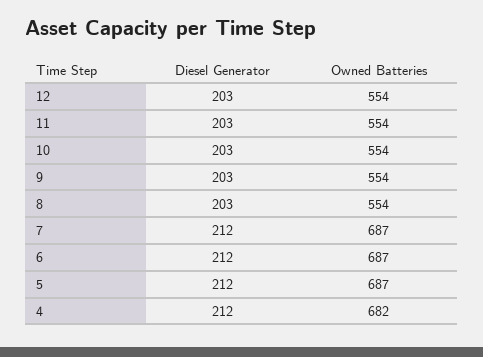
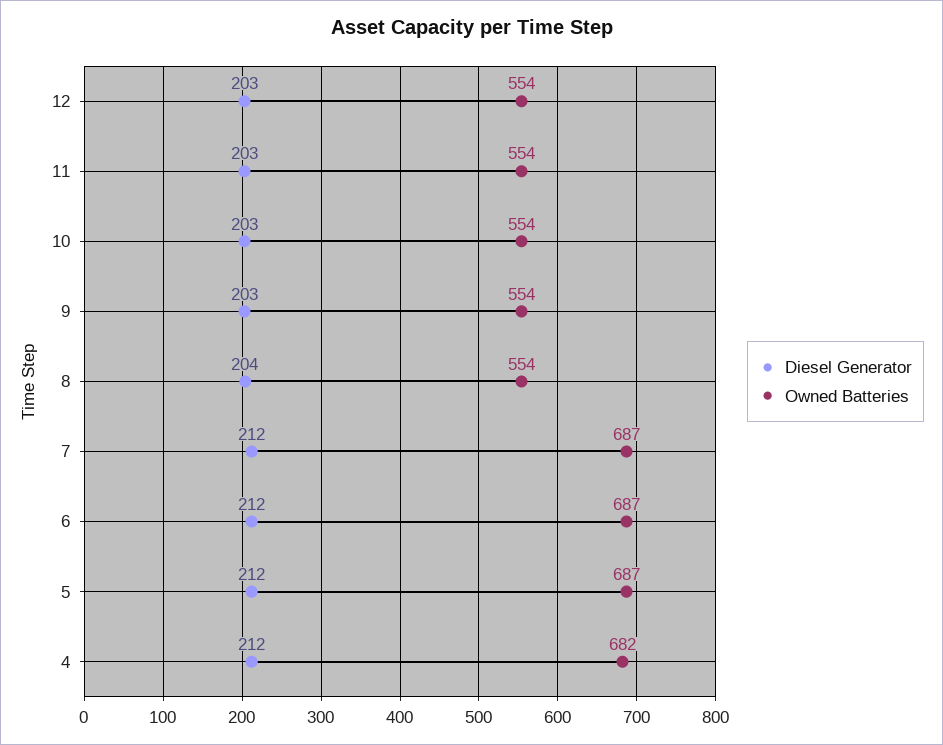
  {
    "Diesel Generator": {
      "12": 203,
      "11": 203,
      "10": 203,
      "9": 203,
-     "8": 203,
+     "8": 204,
      "7": 212,
      "6": 212,
      "5": 212,
      "4": 212
    },
    "Owned Batteries": {
      "12": 554,
      "11": 554,
      "10": 554,
      "9": 554,
      "8": 554,
      "7": 687,
      "6": 687,
      "5": 687,
      "4": 682
    }
  }

